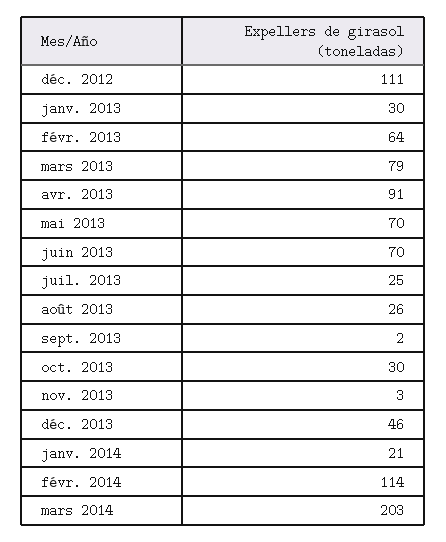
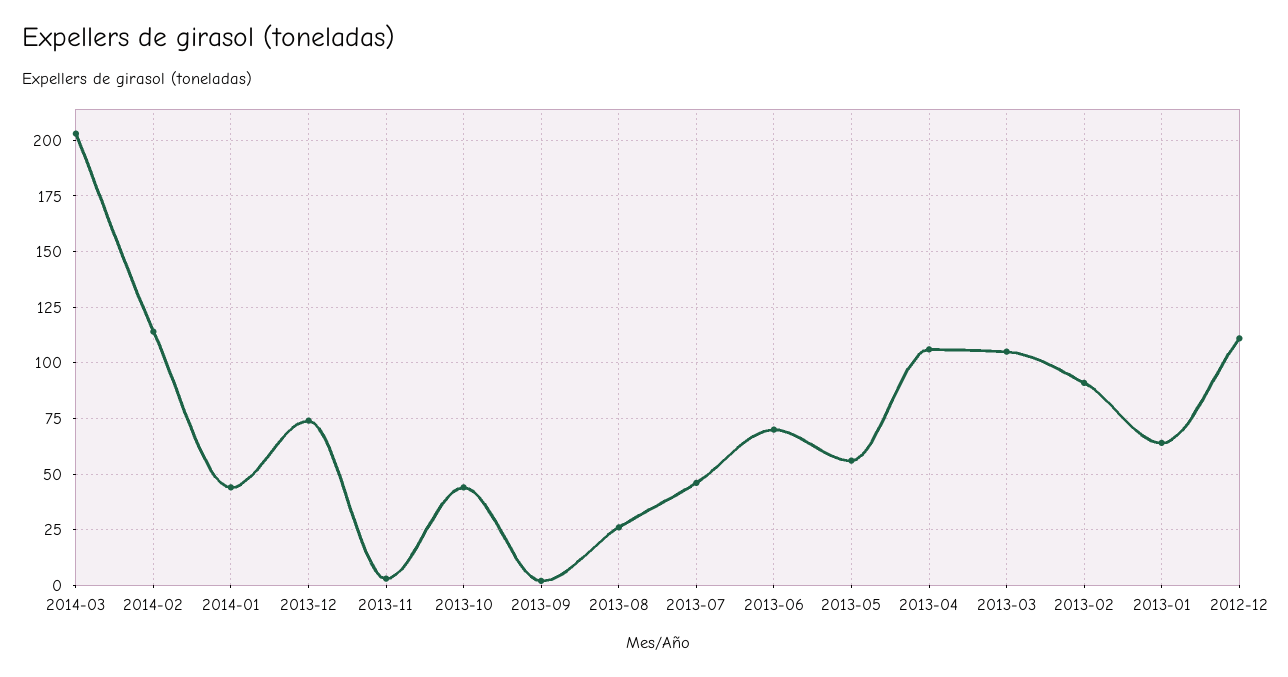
  {
    "déc. 2012": 111,
-   "janv. 2013": 30,
+   "janv. 2013": 65,
-   "févr. 2013": 64,
+   "févr. 2013": 90,
-   "mars 2013": 79,
+   "mars 2013": 105,
-   "avr. 2013": 91,
+   "avr. 2013": 105,
-   "mai 2013": 70,
+   "mai 2013": 55,
    "juin 2013": 70,
-   "juil. 2013": 25,
+   "juil. 2013": 45,
    "août 2013": 26,
    "sept. 2013": 2,
-   "oct. 2013": 30,
+   "oct. 2013": 45,
    "nov. 2013": 3,
-   "déc. 2013": 46,
+   "déc. 2013": 75,
-   "janv. 2014": 21,
+   "janv. 2014": 45,
    "févr. 2014": 114,
    "mars 2014": 203
  }

